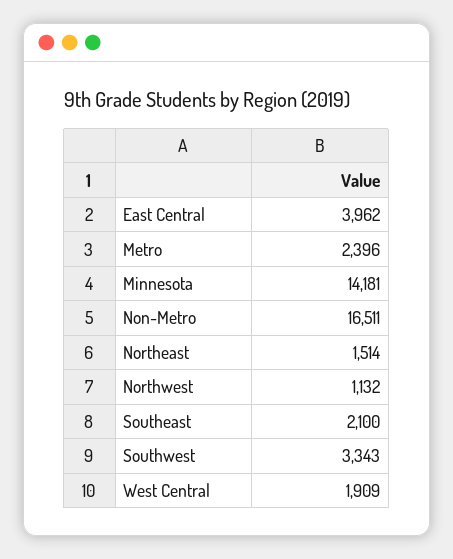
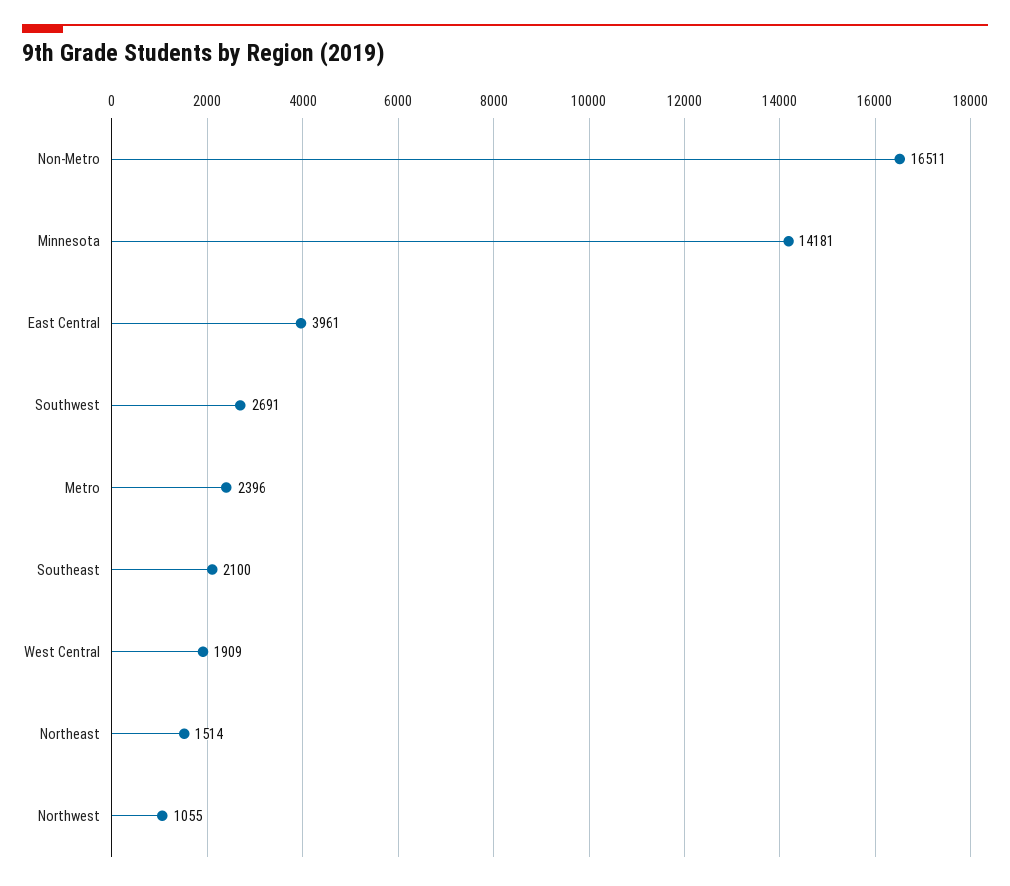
  {
-   "East Central": 3962,
+   "East Central": 3961,
    "Metro": 2396,
    "Minnesota": 14181,
    "Non-Metro": 16511,
    "Northeast": 1514,
-   "Northwest": 1132,
+   "Northwest": 1055,
    "Southeast": 2100,
-   "Southwest": 3343,
+   "Southwest": 2691,
    "West Central": 1909
  }

